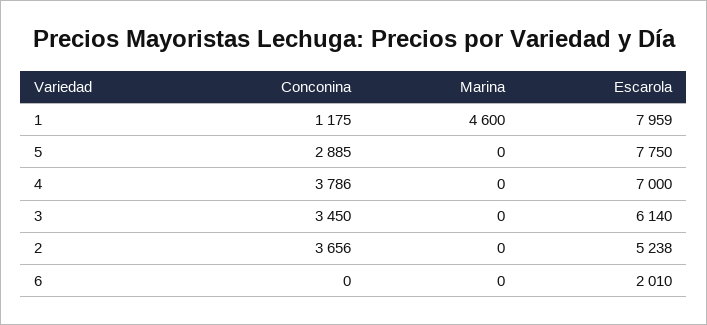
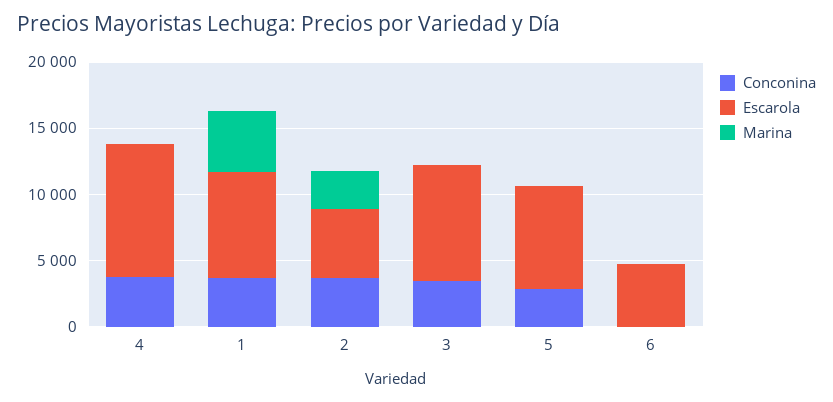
  {
    "Conconina": {
-     "1": 1175,
+     "1": 4000,
      "5": 2885,
      "4": 3786,
      "3": 3450,
      "2": 3656,
      "6": 0
    },
    "Marina": {
      "1": 4600,
      "5": 0,
      "4": 0,
      "3": 0,
-     "2": 0,
+     "2": 3000,
      "6": 0
    },
    "Escarola": {
      "1": 7959,
      "5": 7750,
-     "4": 7000,
+     "4": 10000,
-     "3": 6140,
+     "3": 9000,
      "2": 5238,
-     "6": 2010
+     "6": 5000
    }
  }

